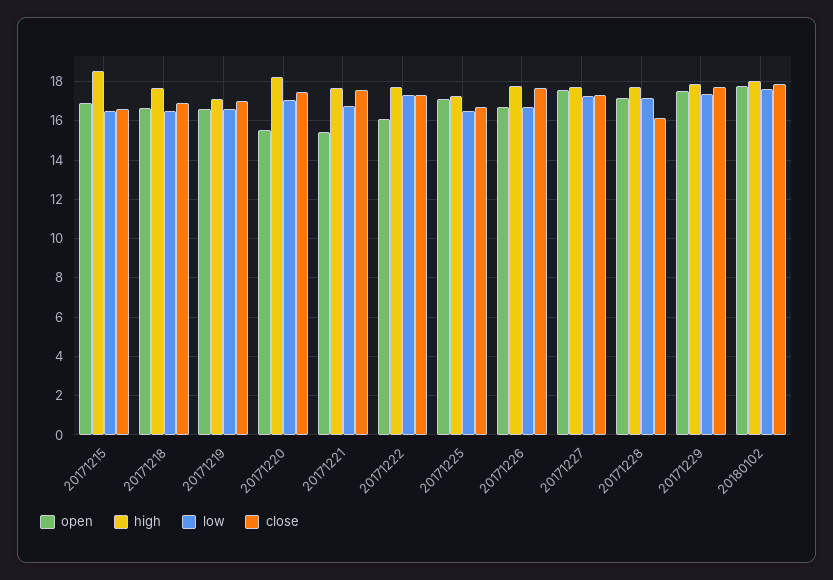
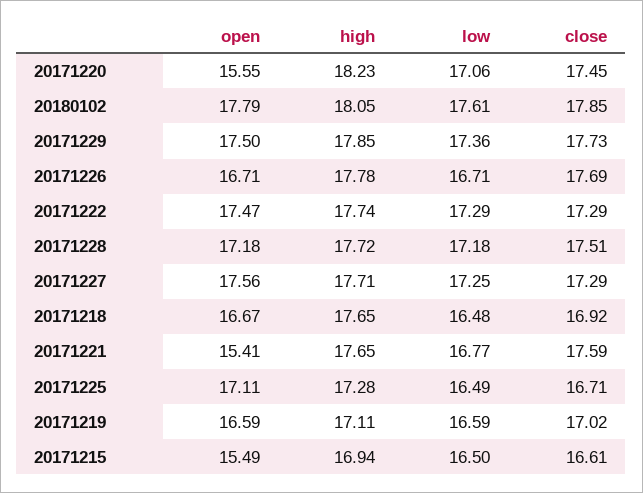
  {
    "open": {
-     "20171215": 17,
+     "20171215": 15.49,
      "20171218": 16.67,
      "20171219": 16.59,
      "20171220": 15.55,
      "20171221": 15.41,
-     "20171222": 16,
+     "20171222": 17.47,
      "20171225": 17.11,
      "20171226": 16.71,
      "20171227": 17.56,
      "20171228": 17.18,
      "20171229": 17.5,
      "20180102": 17.79
    },
    "high": {
-     "20171215": 18.5,
+     "20171215": 16.94,
      "20171218": 17.65,
      "20171219": 17.11,
      "20171220": 18.23,
      "20171221": 17.65,
      "20171222": 17.74,
      "20171225": 17.28,
      "20171226": 17.78,
      "20171227": 17.71,
      "20171228": 17.72,
      "20171229": 17.85,
      "20180102": 18.05
    },
    "low": {
      "20171215": 16.5,
      "20171218": 16.48,
      "20171219": 16.59,
      "20171220": 17.06,
      "20171221": 16.77,
      "20171222": 17.29,
      "20171225": 16.49,
      "20171226": 16.71,
      "20171227": 17.25,
      "20171228": 17.18,
      "20171229": 17.36,
      "20180102": 17.61
    },
    "close": {
      "20171215": 16.61,
      "20171218": 16.92,
      "20171219": 17.02,
      "20171220": 17.45,
      "20171221": 17.59,
      "20171222": 17.29,
      "20171225": 16.71,
      "20171226": 17.69,
      "20171227": 17.29,
-     "20171228": 16,
+     "20171228": 17.51,
      "20171229": 17.73,
      "20180102": 17.85
    }
  }

